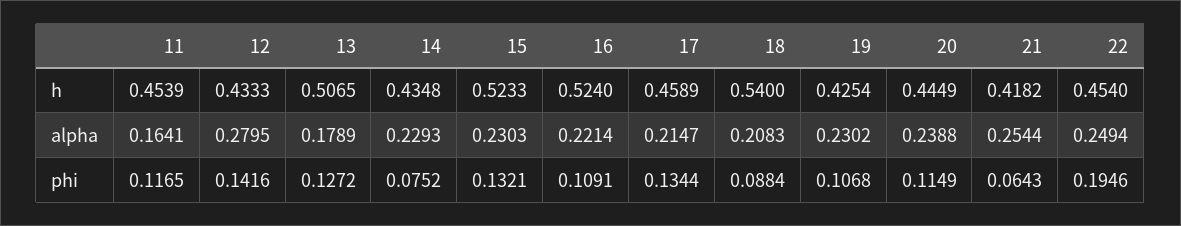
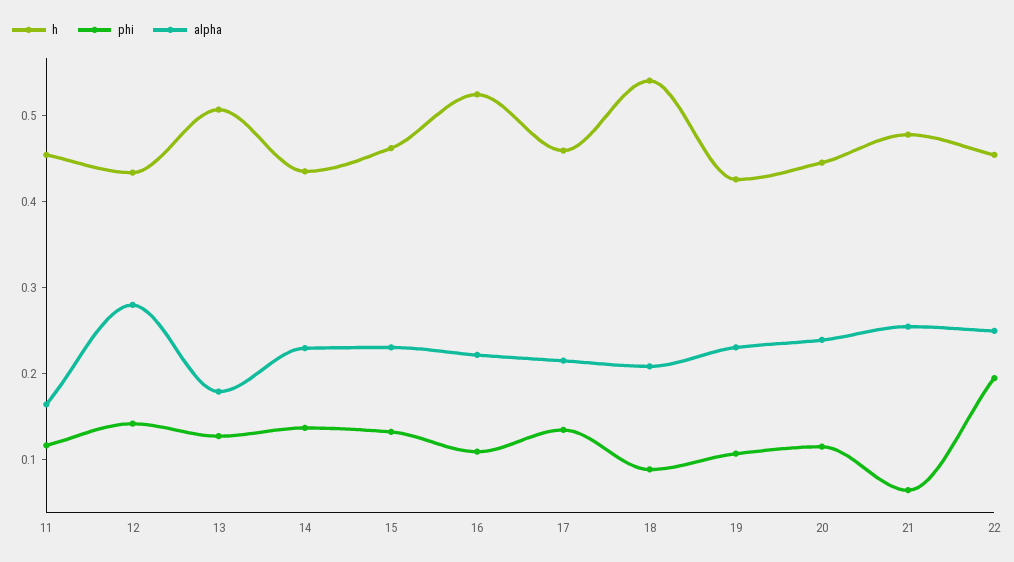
  {
    "h": {
      "11": 0.4539,
      "12": 0.4333,
      "13": 0.5065,
      "14": 0.4348,
-     "15": 0.5233,
+     "15": 0.46,
      "16": 0.524,
      "17": 0.4589,
      "18": 0.54,
      "19": 0.4254,
      "20": 0.4449,
-     "21": 0.4182,
+     "21": 0.48,
      "22": 0.454
    },
    "alpha": {
      "11": 0.1641,
      "12": 0.2795,
      "13": 0.1789,
      "14": 0.2293,
      "15": 0.2303,
      "16": 0.2214,
      "17": 0.2147,
      "18": 0.2083,
      "19": 0.2302,
      "20": 0.2388,
      "21": 0.2544,
      "22": 0.2494
    },
    "phi": {
      "11": 0.1165,
      "12": 0.1416,
      "13": 0.1272,
-     "14": 0.0752,
+     "14": 0.14,
      "15": 0.1321,
      "16": 0.1091,
      "17": 0.1344,
      "18": 0.0884,
      "19": 0.1068,
      "20": 0.1149,
      "21": 0.0643,
      "22": 0.1946
    }
  }

